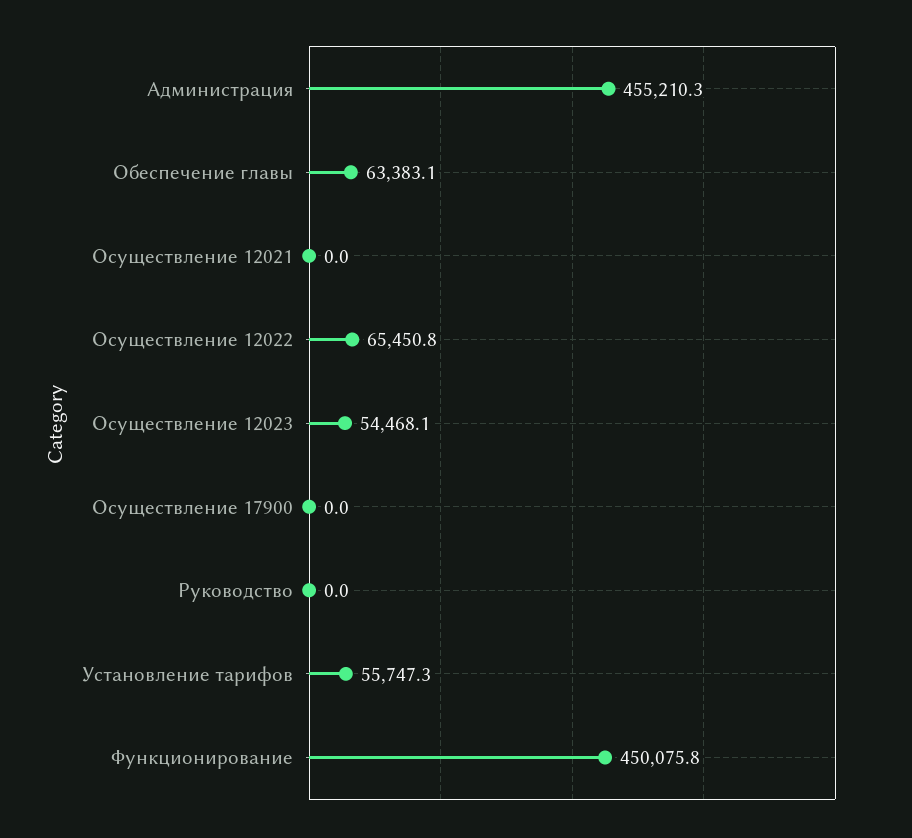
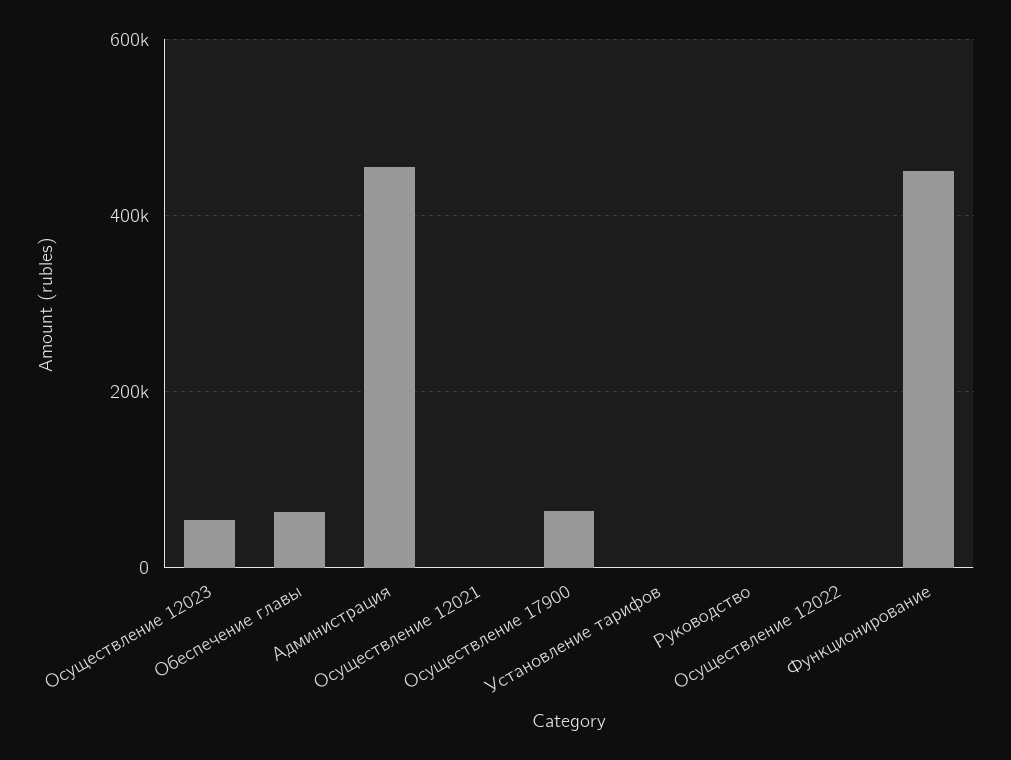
  {
    "Администрация": 455210.3,
    "Обеспечение главы": 63383.1,
    "Осуществление 12021": 0,
-   "Осуществление 12022": 65450.8,
+   "Осуществление 12022": 0,
    "Осуществление 12023": 54468.1,
-   "Осуществление 17900": 0,
+   "Осуществление 17900": 60000,
    "Руководство": 0,
-   "Установление тарифов": 55747.3,
+   "Установление тарифов": 0,
    "Функционирование": 450075.8
  }

